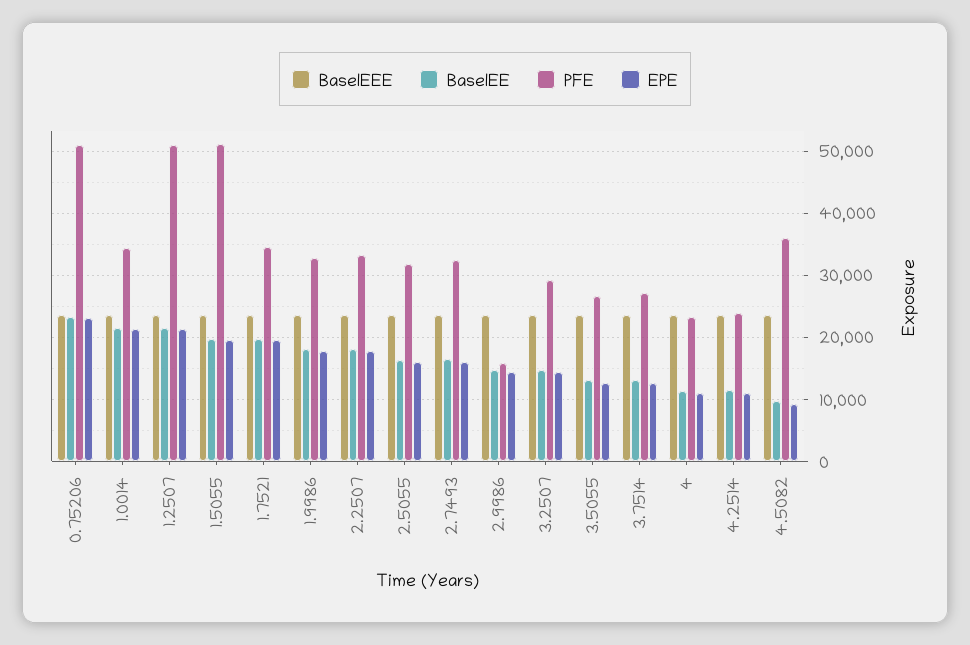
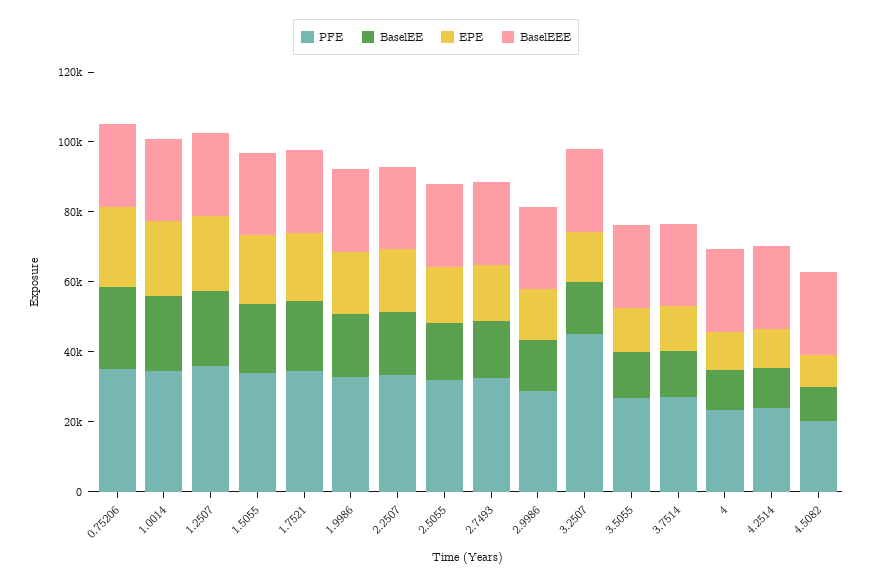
  {
    "BaselEEE": {
      "0.75206": 24000,
      "1.0014": 24000,
      "1.2507": 24000,
      "1.5055": 24000,
      "1.7521": 24000,
      "1.9986": 24000,
      "2.2507": 24000,
      "2.5055": 24000,
      "2.7493": 24000,
      "2.9986": 24000,
      "3.2507": 24000,
      "3.5055": 24000,
      "3.7514": 24000,
      "4": 24000,
      "4.2514": 24000,
      "4.5082": 24000
    },
    "BaselEE": {
      "0.75206": 23000,
      "1.0014": 22000,
      "1.2507": 22000,
      "1.5055": 20000,
      "1.7521": 20000,
      "1.9986": 18000,
      "2.2507": 18000,
      "2.5055": 16000,
      "2.7493": 16000,
      "2.9986": 15000,
      "3.2507": 15000,
      "3.5055": 13000,
      "3.7514": 13000,
      "4": 11000,
      "4.2514": 12000,
      "4.5082": 10000
    },
    "PFE": {
-     "0.75206": 51000,
+     "0.75206": 35000,
      "1.0014": 34000,
-     "1.2507": 51000,
+     "1.2507": 35000,
-     "1.5055": 51000,
+     "1.5055": 35000,
      "1.7521": 35000,
      "1.9986": 33000,
      "2.2507": 33000,
      "2.5055": 32000,
      "2.7493": 32000,
-     "2.9986": 16000,
+     "2.9986": 30000,
-     "3.2507": 29000,
+     "3.2507": 45000,
      "3.5055": 27000,
      "3.7514": 27000,
      "4": 23000,
      "4.2514": 24000,
-     "4.5082": 36000
+     "4.5082": 20000
    },
    "EPE": {
      "0.75206": 23000,
      "1.0014": 21000,
      "1.2507": 21000,
      "1.5055": 20000,
      "1.7521": 20000,
      "1.9986": 18000,
      "2.2507": 18000,
      "2.5055": 16000,
      "2.7493": 16000,
      "2.9986": 14000,
      "3.2507": 14000,
      "3.5055": 13000,
      "3.7514": 13000,
      "4": 11000,
      "4.2514": 11000,
      "4.5082": 9000
    }
  }

